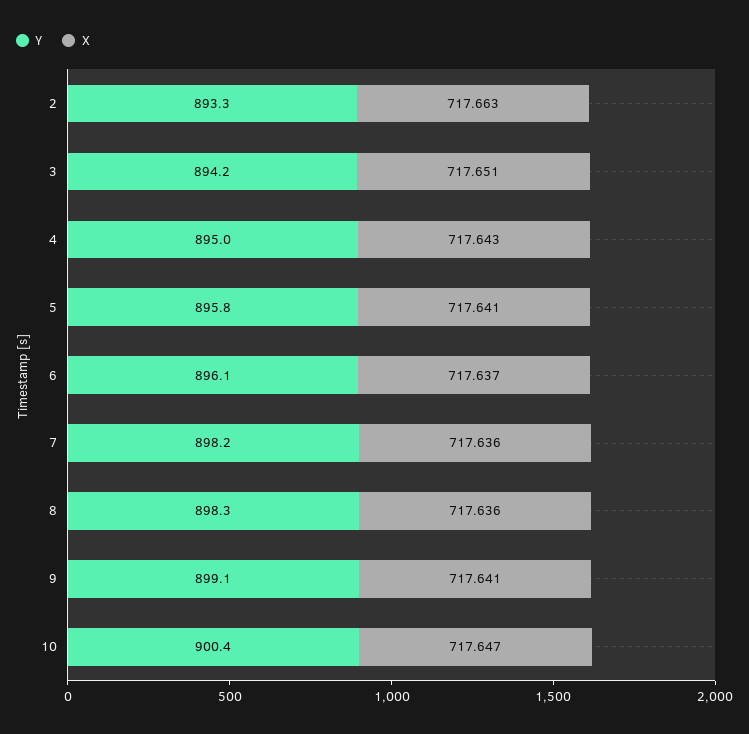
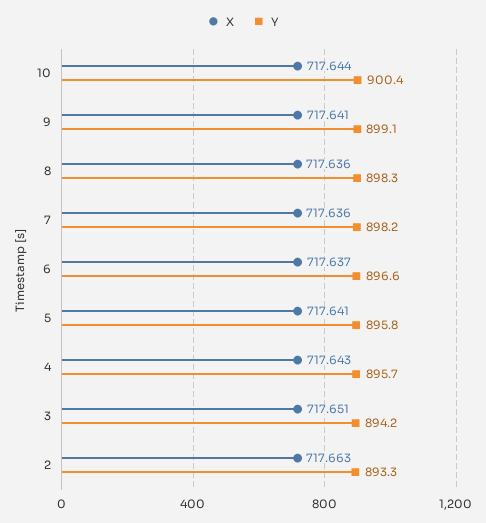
  {
    "Y": {
      "2": 893.3,
      "3": 894.2,
-     "4": 895,
+     "4": 895.7,
      "5": 895.8,
-     "6": 896.1,
+     "6": 896.6,
      "7": 898.2,
      "8": 898.3,
      "9": 899.1,
      "10": 900.4
    },
    "X": {
      "2": 717.663,
      "3": 717.651,
      "4": 717.643,
      "5": 717.641,
      "6": 717.637,
      "7": 717.636,
      "8": 717.636,
      "9": 717.641,
-     "10": 717.647
+     "10": 717.644
    }
  }

